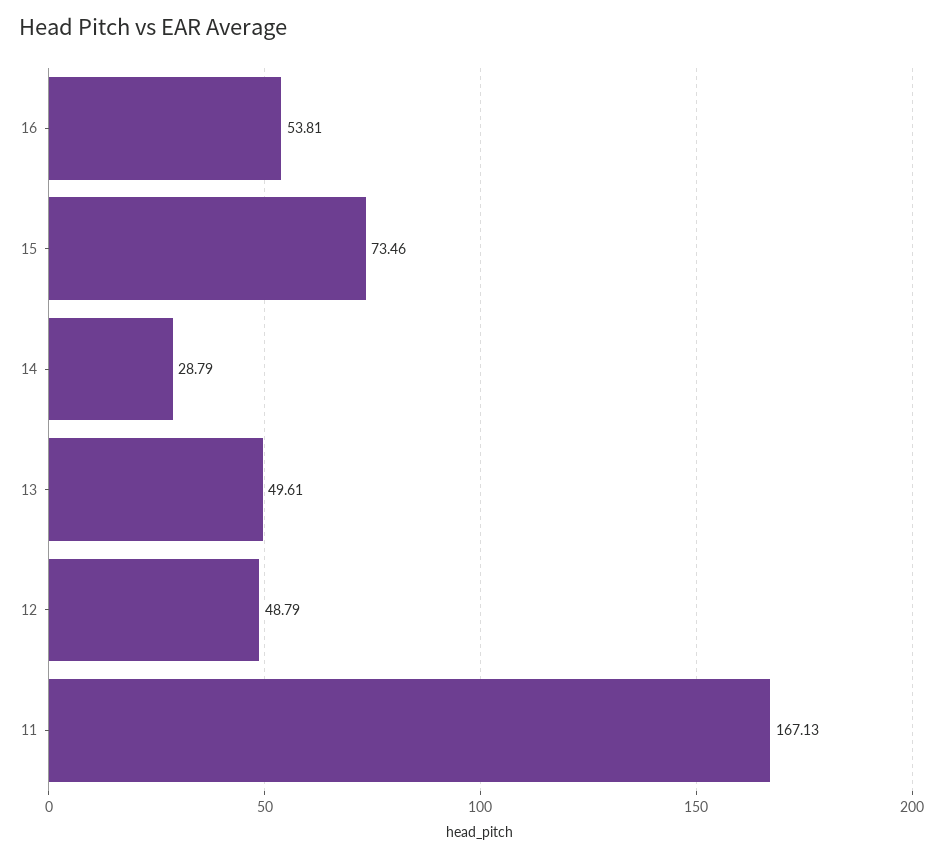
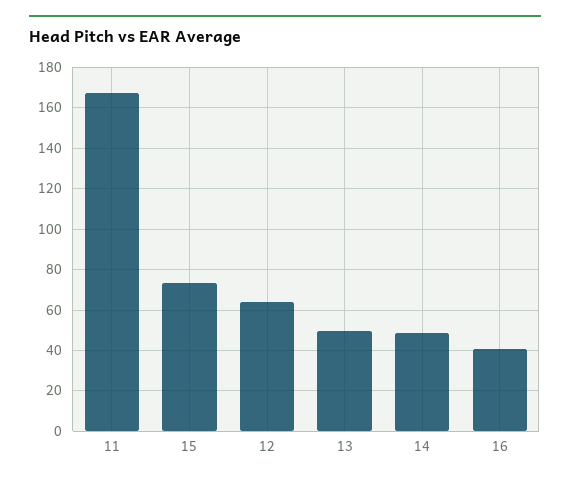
  {
-   "16": 53.81,
+   "16": 40,
    "15": 73.46,
-   "14": 28.79,
+   "14": 50,
    "13": 49.61,
-   "12": 48.79,
+   "12": 65,
    "11": 167.13
  }

